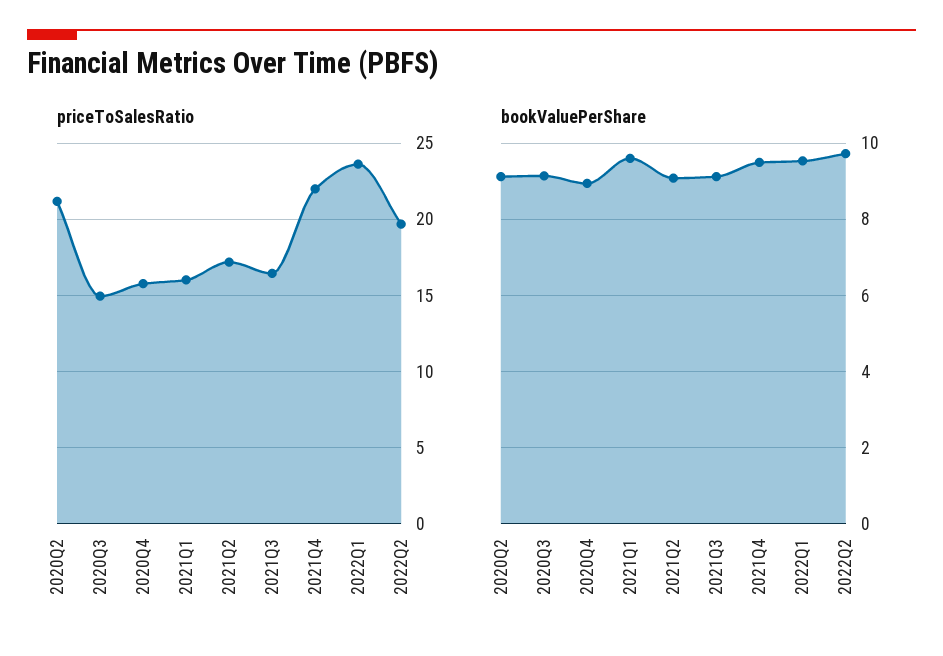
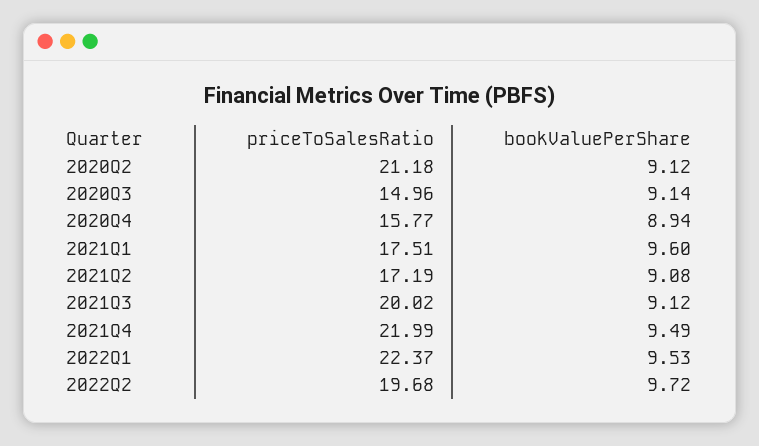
  {
    "priceToSalesRatio": {
      "2020Q2": 21.18,
      "2020Q3": 14.96,
      "2020Q4": 15.77,
-     "2021Q1": 16,
+     "2021Q1": 17.51,
      "2021Q2": 17.19,
-     "2021Q3": 16.5,
+     "2021Q3": 20.02,
      "2021Q4": 21.99,
-     "2022Q1": 23.5,
+     "2022Q1": 22.37,
      "2022Q2": 19.68
    },
    "bookValuePerShare": {
      "2020Q2": 9.12,
      "2020Q3": 9.14,
      "2020Q4": 8.94,
      "2021Q1": 9.6,
      "2021Q2": 9.08,
      "2021Q3": 9.12,
      "2021Q4": 9.49,
      "2022Q1": 9.53,
      "2022Q2": 9.72
    }
  }

